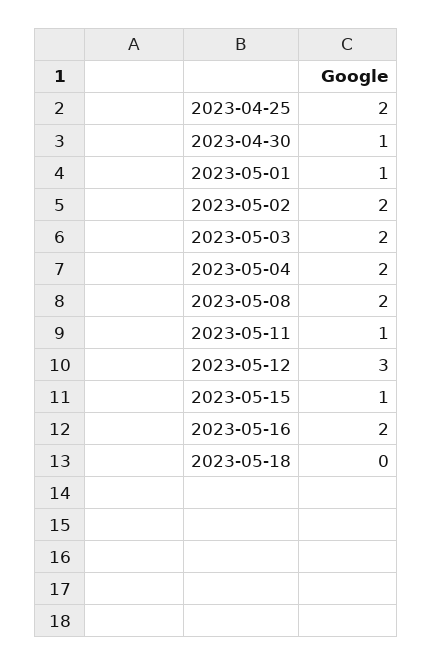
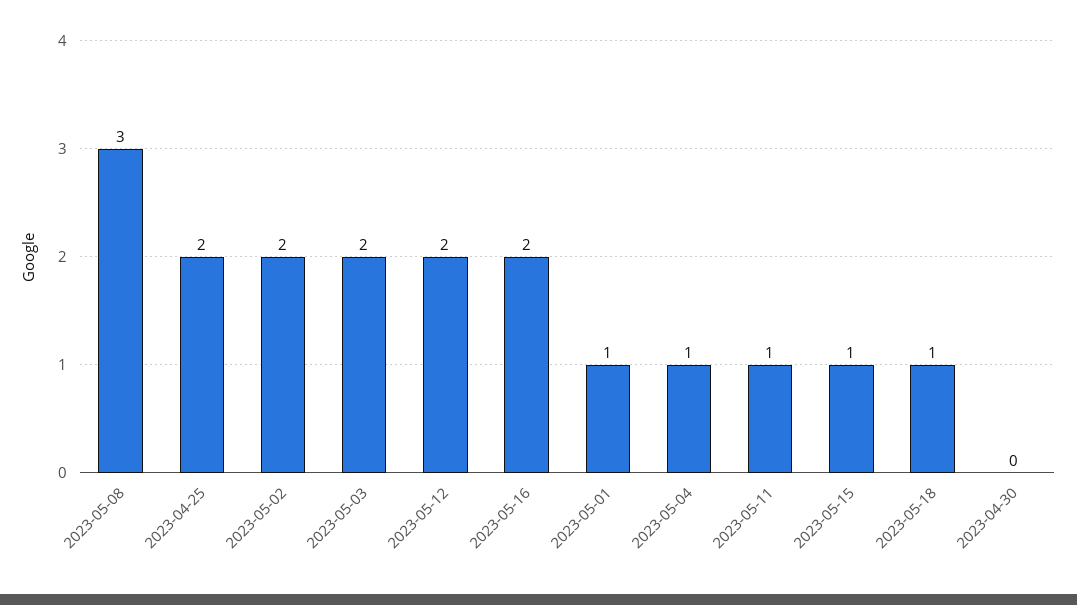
  {
    "2023-04-25": 2,
-   "2023-04-30": 1,
+   "2023-04-30": 0,
    "2023-05-01": 1,
    "2023-05-02": 2,
    "2023-05-03": 2,
-   "2023-05-04": 2,
+   "2023-05-04": 1,
-   "2023-05-08": 2,
+   "2023-05-08": 3,
    "2023-05-11": 1,
-   "2023-05-12": 3,
+   "2023-05-12": 2,
    "2023-05-15": 1,
    "2023-05-16": 2,
-   "2023-05-18": 0
+   "2023-05-18": 1
  }

